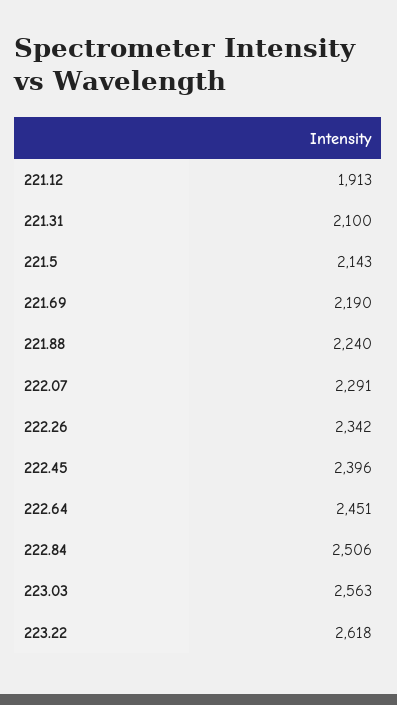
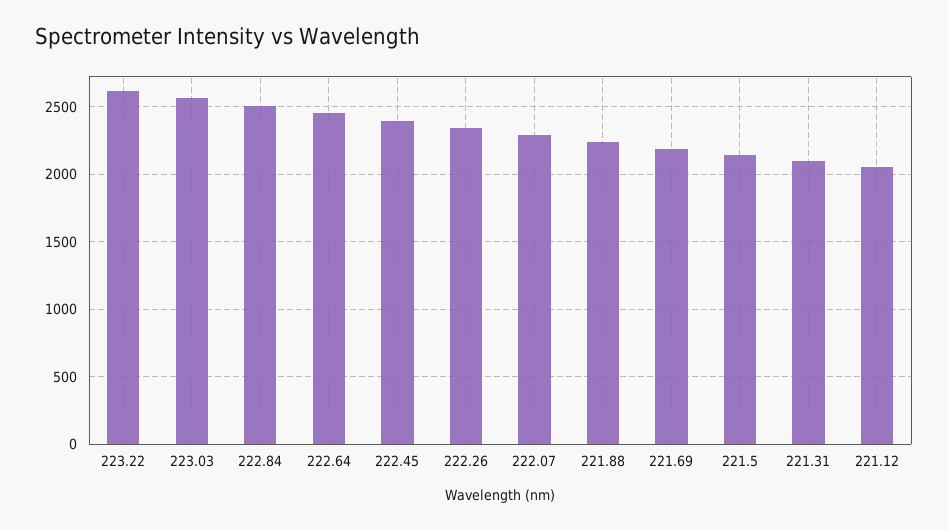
  {
-   "221.12": 1913,
+   "221.12": 2050,
    "221.31": 2100,
    "221.5": 2143,
    "221.69": 2190,
    "221.88": 2240,
    "222.07": 2291,
    "222.26": 2342,
    "222.45": 2396,
    "222.64": 2451,
    "222.84": 2506,
    "223.03": 2563,
    "223.22": 2618
  }

